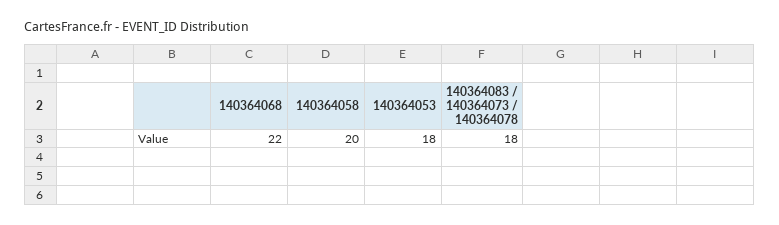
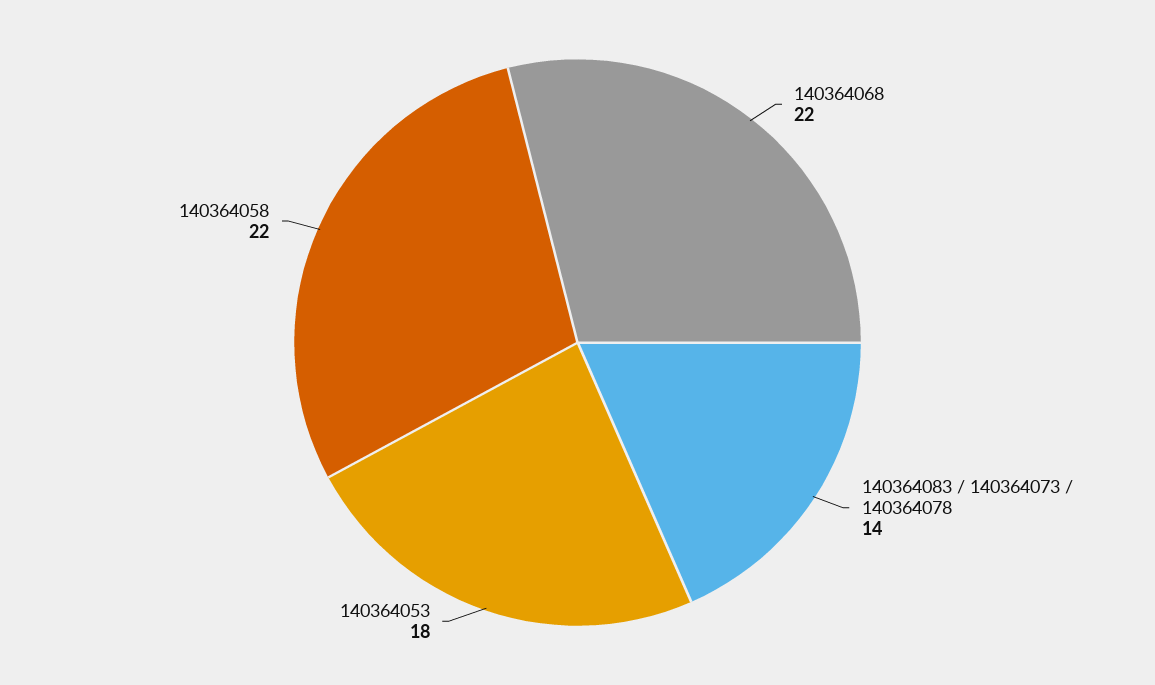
  {
    "140364068": 22,
-   "140364058": 20,
+   "140364058": 22,
    "140364053": 18,
-   "140364083 / 140364073 / 140364078": 18
+   "140364083 / 140364073 / 140364078": 14
  }

